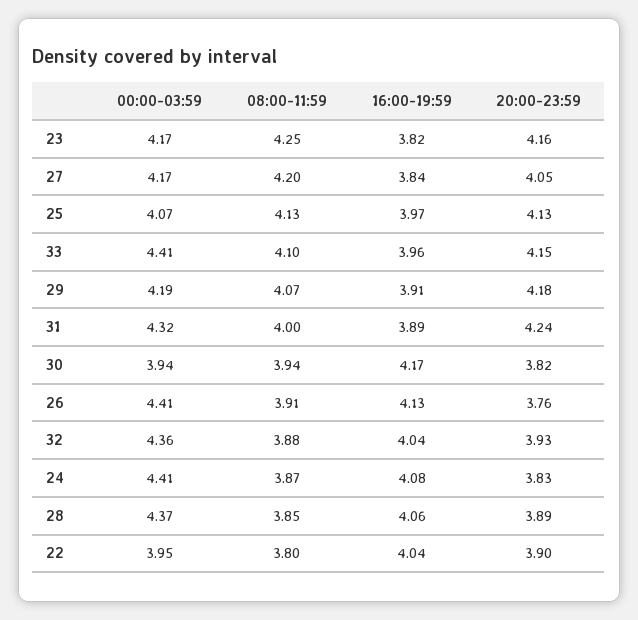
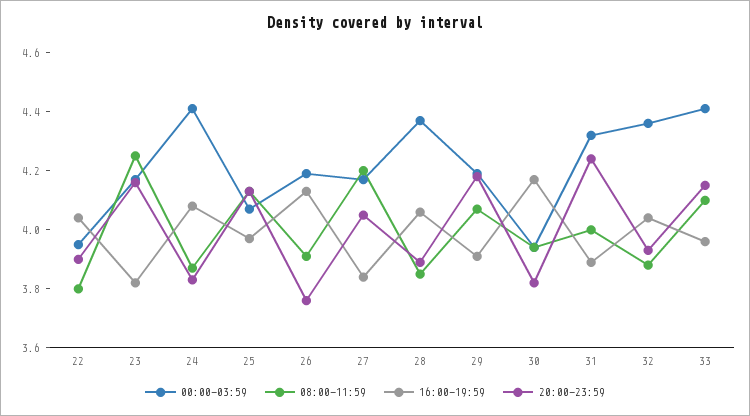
  {
    "00:00-03:59": {
      "23": 4.17,
      "27": 4.17,
      "25": 4.07,
      "33": 4.41,
      "29": 4.19,
      "31": 4.32,
      "30": 3.94,
-     "26": 4.41,
+     "26": 4.2,
      "32": 4.36,
      "24": 4.41,
      "28": 4.37,
      "22": 3.95
    },
    "08:00-11:59": {
      "23": 4.25,
      "27": 4.2,
      "25": 4.13,
      "33": 4.1,
      "29": 4.07,
      "31": 4,
      "30": 3.94,
      "26": 3.91,
      "32": 3.88,
      "24": 3.87,
      "28": 3.85,
      "22": 3.8
    },
    "16:00-19:59": {
      "23": 3.82,
      "27": 3.84,
      "25": 3.97,
      "33": 3.96,
      "29": 3.91,
      "31": 3.89,
      "30": 4.17,
      "26": 4.13,
      "32": 4.04,
      "24": 4.08,
      "28": 4.06,
      "22": 4.04
    },
    "20:00-23:59": {
      "23": 4.16,
      "27": 4.05,
      "25": 4.13,
      "33": 4.15,
      "29": 4.18,
      "31": 4.24,
      "30": 3.82,
      "26": 3.76,
      "32": 3.93,
      "24": 3.83,
      "28": 3.89,
      "22": 3.9
    }
  }

